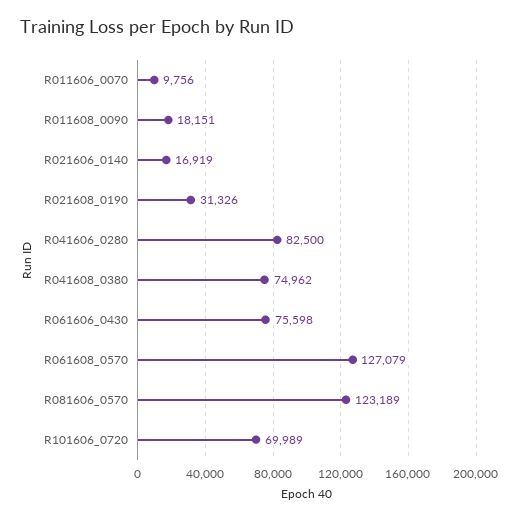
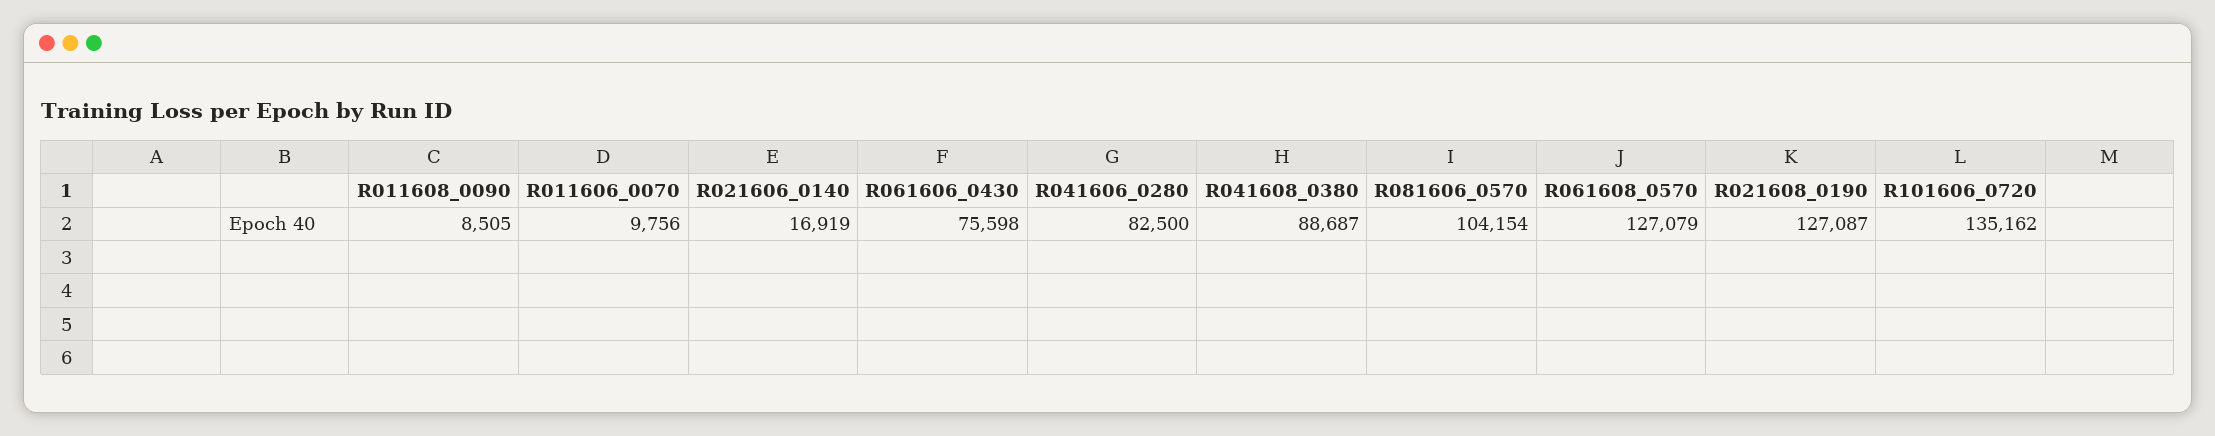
  {
    "R011606_0070": 9756,
-   "R011608_0090": 18151,
+   "R011608_0090": 8505,
    "R021606_0140": 16919,
-   "R021608_0190": 31326,
+   "R021608_0190": 127087,
    "R041606_0280": 82500,
-   "R041608_0380": 74962,
+   "R041608_0380": 88687,
    "R061606_0430": 75598,
    "R061608_0570": 127079,
-   "R081606_0570": 123189,
+   "R081606_0570": 104154,
-   "R101606_0720": 69989
+   "R101606_0720": 135162
  }

